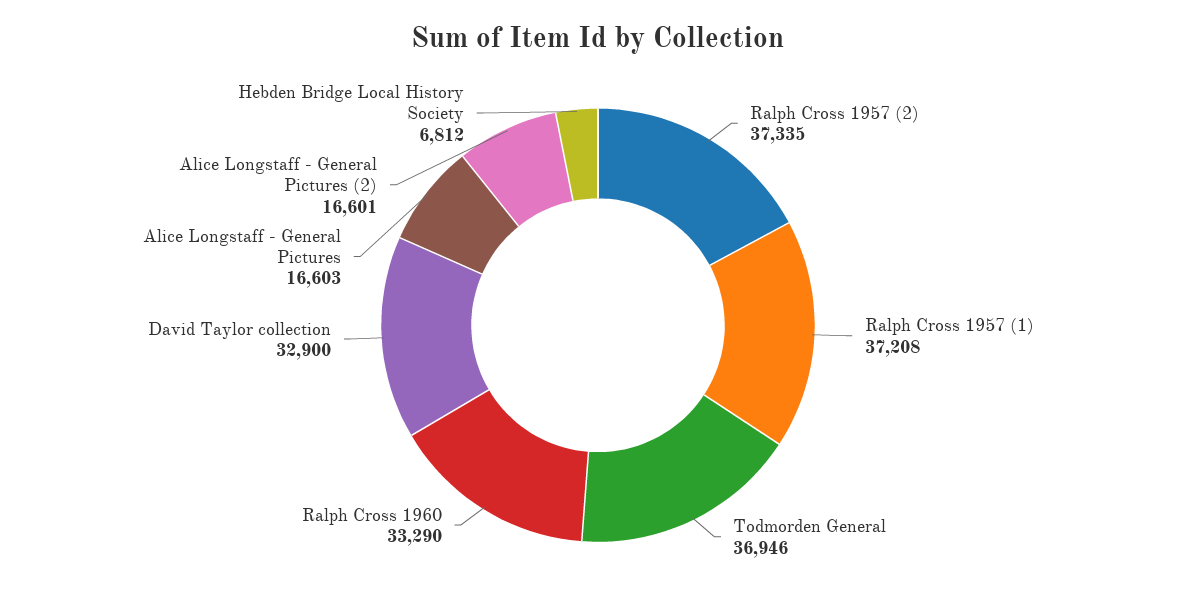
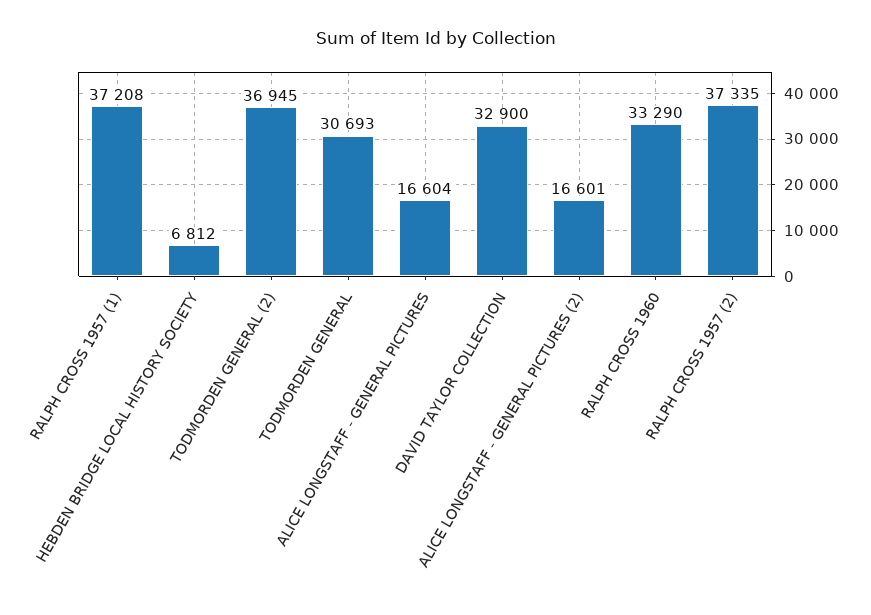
  {
    "Ralph Cross 1957 (2)": 37335,
    "Ralph Cross 1957 (1)": 37208,
-   "Todmorden General": 36946,
+   "Todmorden General": 30693,
    "Ralph Cross 1960": 33290,
    "David Taylor collection": 32900,
-   "Alice Longstaff - General Pictures": 16603,
+   "Alice Longstaff - General Pictures": 16604,
    "Alice Longstaff - General Pictures (2)": 16601,
-   "Hebden Bridge Local History Society": 6812
+   "Hebden Bridge Local History Society": 6812,
+   "TODMORDEN GENERAL (2)": 36945
  }

